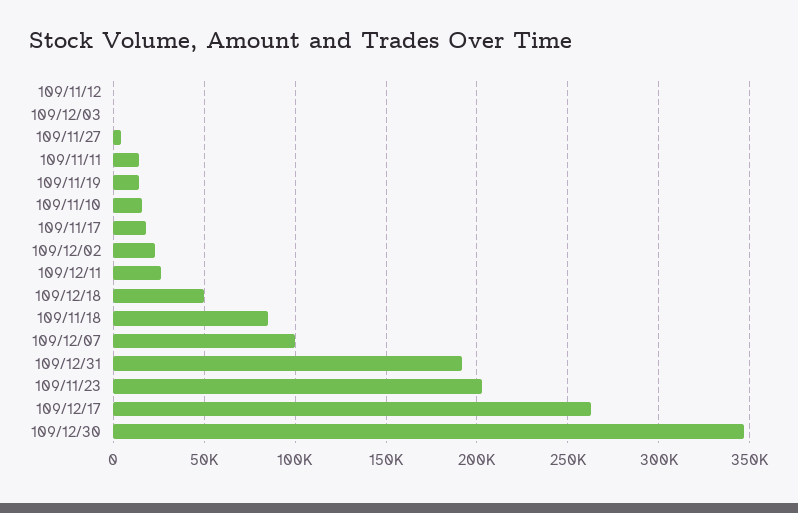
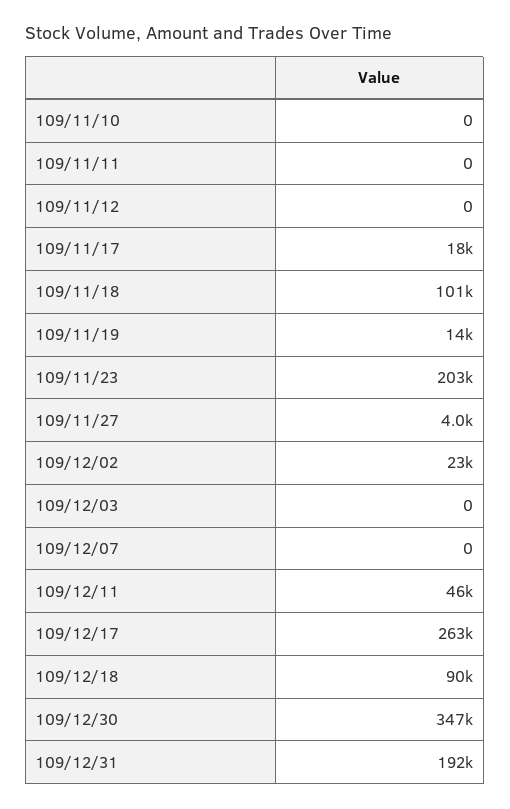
  {
    "109/11/12": 0,
    "109/12/03": 0,
    "109/11/27": 4000,
-   "109/11/11": 15000,
+   "109/11/11": 0,
    "109/11/19": 14000,
-   "109/11/10": 15000,
+   "109/11/10": 0,
    "109/11/17": 18000,
    "109/12/02": 23000,
-   "109/12/11": 25000,
+   "109/12/11": 46000,
-   "109/12/18": 50000,
+   "109/12/18": 90000,
-   "109/11/18": 85000,
+   "109/11/18": 101000,
-   "109/12/07": 100000,
+   "109/12/07": 0,
    "109/12/31": 192000,
    "109/11/23": 203000,
    "109/12/17": 263000,
    "109/12/30": 347000
  }

